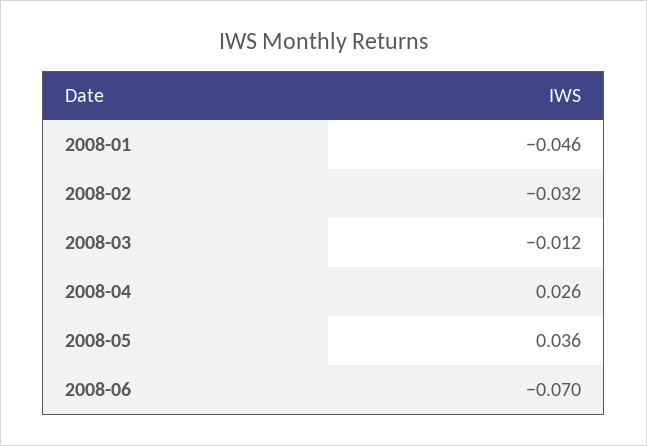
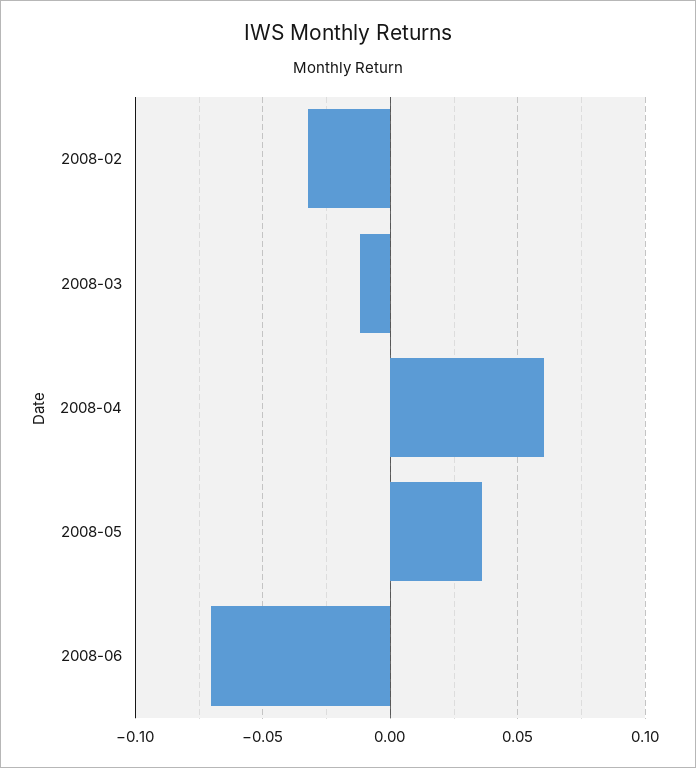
  {
-   "2008-01": -0.046,
    "2008-02": -0.032,
    "2008-03": -0.012,
-   "2008-04": 0.026,
+   "2008-04": 0.06,
    "2008-05": 0.036,
    "2008-06": -0.07
  }

